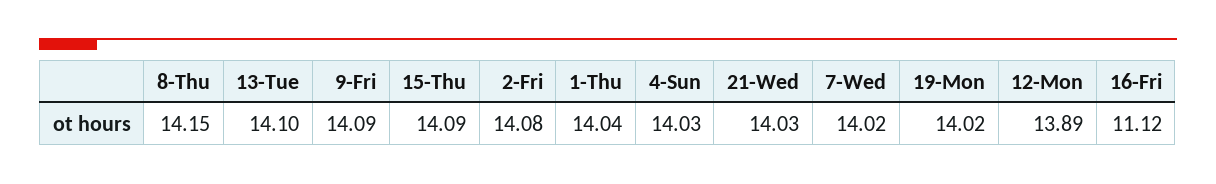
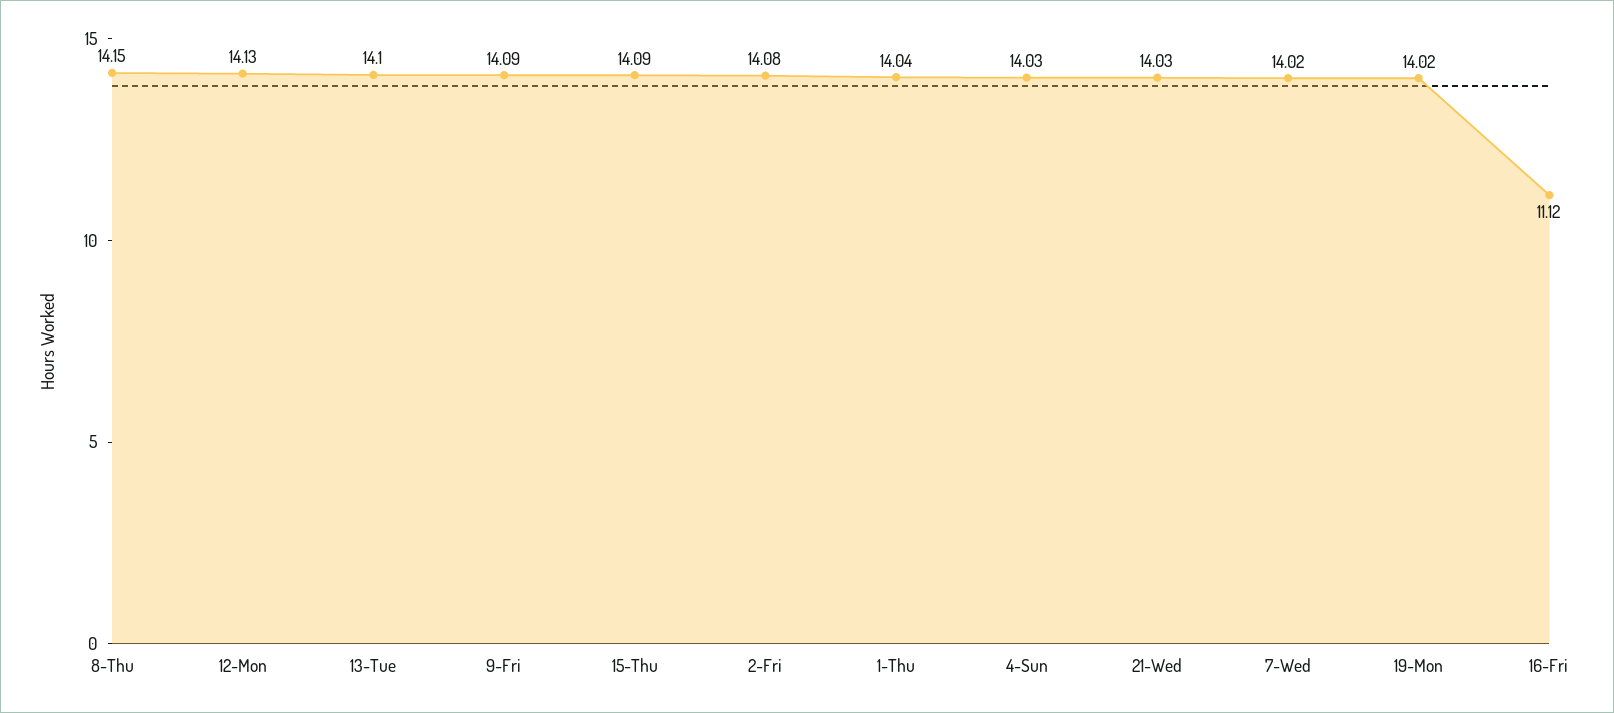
  {
    "8-Thu": 14.15,
    "13-Tue": 14.1,
    "9-Fri": 14.09,
    "15-Thu": 14.09,
    "2-Fri": 14.08,
    "1-Thu": 14.04,
    "4-Sun": 14.03,
    "21-Wed": 14.03,
    "7-Wed": 14.02,
    "19-Mon": 14.02,
-   "12-Mon": 13.89,
+   "12-Mon": 14.13,
    "16-Fri": 11.12
  }

